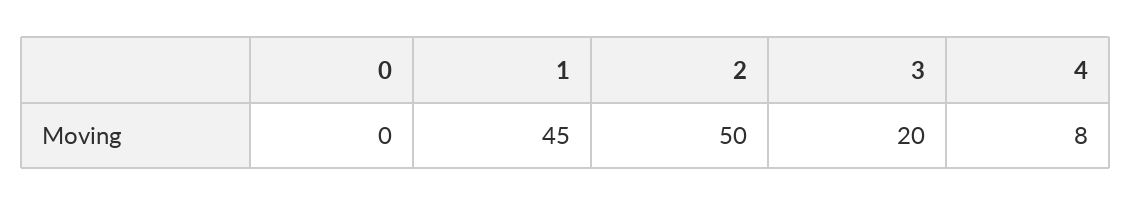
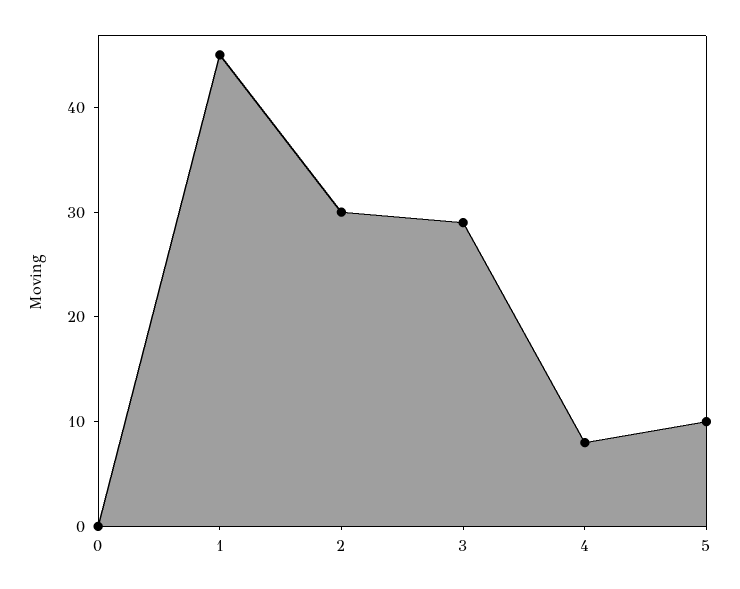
  {
    "0": 0,
    "1": 45,
-   "2": 50,
+   "2": 30,
-   "3": 20,
+   "3": 29,
-   "4": 8
+   "4": 8,
+   "5": 10
  }

